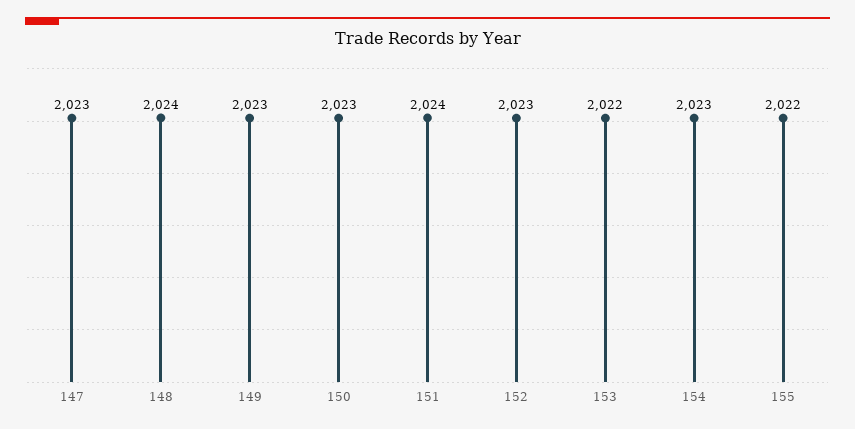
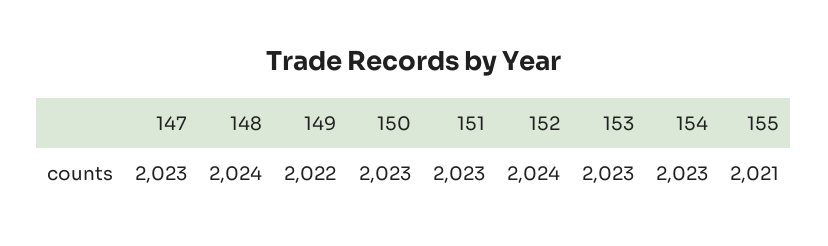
  {
    "147": 2023,
    "148": 2024,
-   "149": 2023,
+   "149": 2022,
    "150": 2023,
-   "151": 2024,
+   "151": 2023,
-   "152": 2023,
+   "152": 2024,
-   "153": 2022,
+   "153": 2023,
    "154": 2023,
-   "155": 2022
+   "155": 2021
  }

